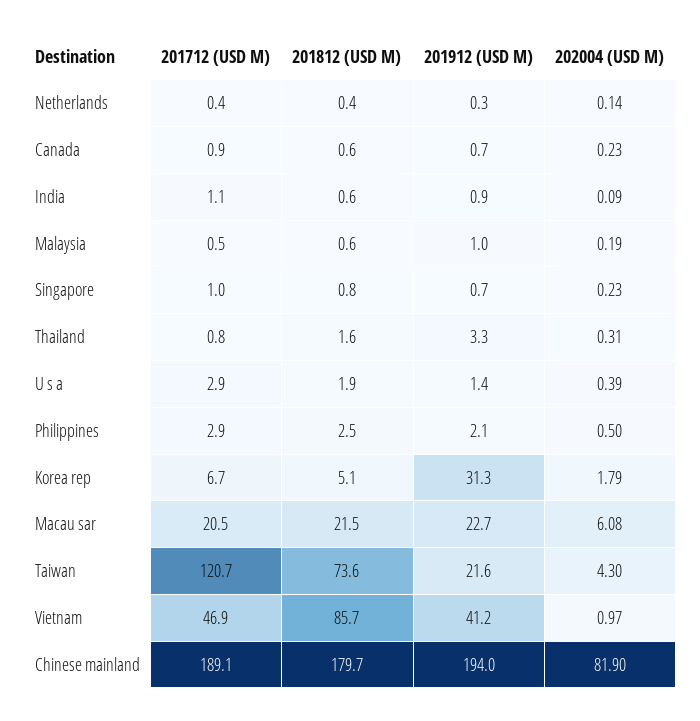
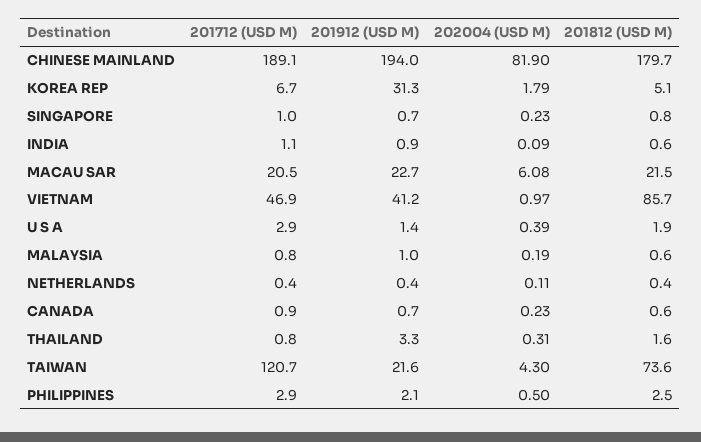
  {
    "201712 (USD M)": {
      "Netherlands": 0.4,
      "Canada": 0.9,
      "India": 1.1,
-     "Malaysia": 0.5,
+     "Malaysia": 0.8,
      "Singapore": 1,
      "Thailand": 0.8,
      "U s a": 2.9,
      "Philippines": 2.9,
      "Korea rep": 6.7,
      "Macau sar": 20.5,
      "Taiwan": 120.7,
      "Vietnam": 46.9,
      "Chinese mainland": 189.1
    },
    "201812 (USD M)": {
      "Netherlands": 0.4,
      "Canada": 0.6,
      "India": 0.6,
      "Malaysia": 0.6,
      "Singapore": 0.8,
      "Thailand": 1.6,
      "U s a": 1.9,
      "Philippines": 2.5,
      "Korea rep": 5.1,
      "Macau sar": 21.5,
      "Taiwan": 73.6,
      "Vietnam": 85.7,
      "Chinese mainland": 179.7
    },
    "201912 (USD M)": {
-     "Netherlands": 0.3,
+     "Netherlands": 0.4,
      "Canada": 0.7,
      "India": 0.9,
      "Malaysia": 1,
      "Singapore": 0.7,
      "Thailand": 3.3,
      "U s a": 1.4,
      "Philippines": 2.1,
      "Korea rep": 31.3,
      "Macau sar": 22.7,
      "Taiwan": 21.6,
      "Vietnam": 41.2,
      "Chinese mainland": 194
    },
    "202004 (USD M)": {
-     "Netherlands": 0.14,
+     "Netherlands": 0.11,
      "Canada": 0.23,
      "India": 0.09,
      "Malaysia": 0.19,
      "Singapore": 0.23,
      "Thailand": 0.31,
      "U s a": 0.39,
      "Philippines": 0.5,
      "Korea rep": 1.79,
      "Macau sar": 6.08,
      "Taiwan": 4.3,
      "Vietnam": 0.97,
      "Chinese mainland": 81.9
    }
  }

